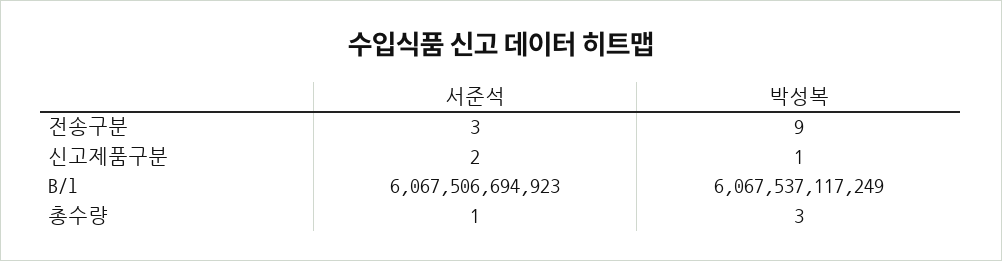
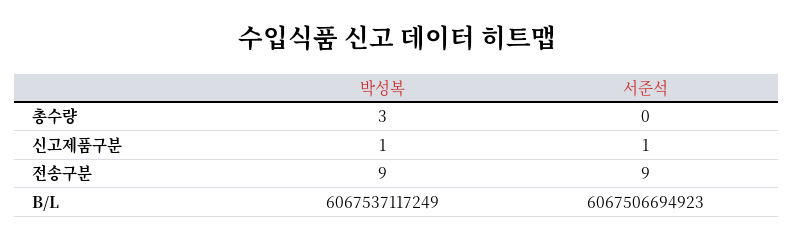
  {
    "서준석": {
-     "전송구분": 3,
+     "전송구분": 9,
-     "신고제품구분": 2,
+     "신고제품구분": 1,
      "B/l": 6067506694923,
-     "총수량": 1
+     "총수량": 0
    },
    "박성복": {
      "전송구분": 9,
      "신고제품구분": 1,
      "B/l": 6067537117249,
      "총수량": 3
    }
  }

